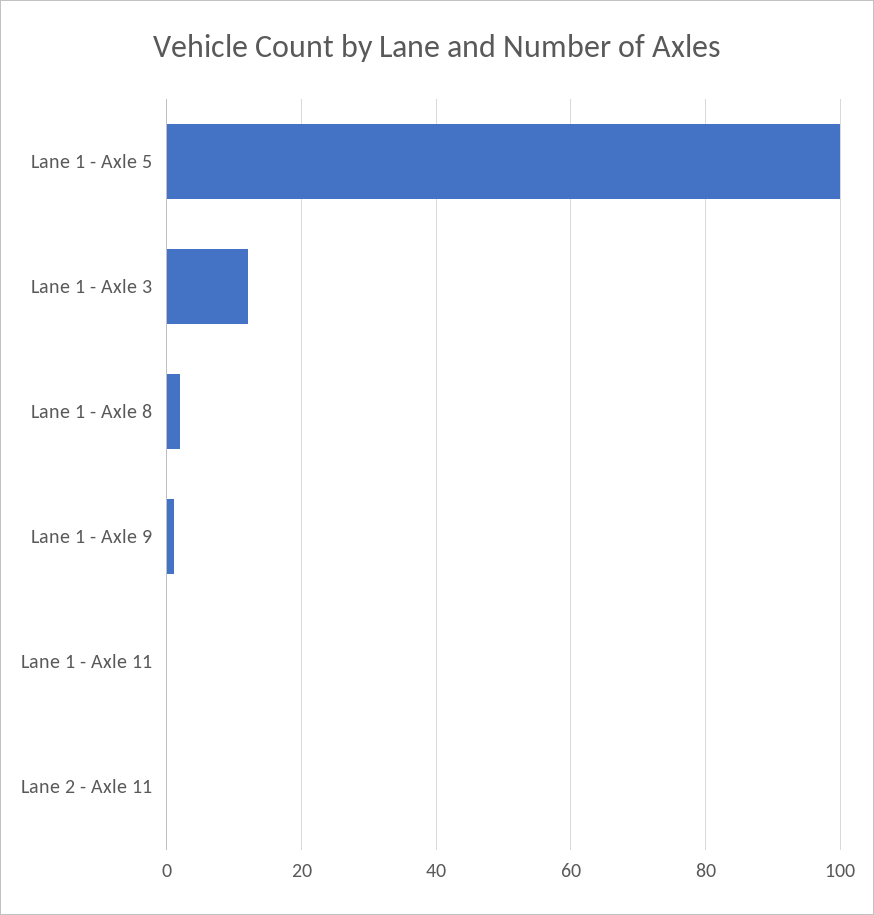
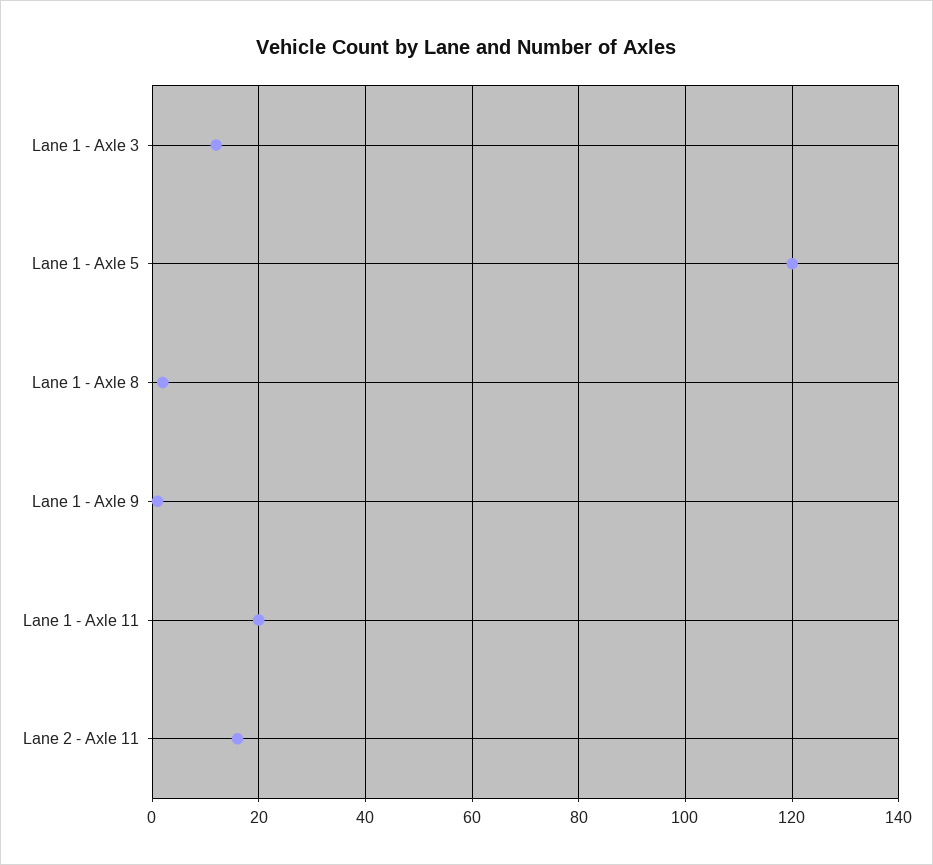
  {
-   "Lane 1 - Axle 5": 100,
+   "Lane 1 - Axle 5": 120,
    "Lane 1 - Axle 3": 10,
    "Lane 1 - Axle 8": 0,
    "Lane 1 - Axle 9": 0,
-   "Lane 1 - Axle 11": 0,
+   "Lane 1 - Axle 11": 20,
-   "Lane 2 - Axle 11": 0
+   "Lane 2 - Axle 11": 15
  }

